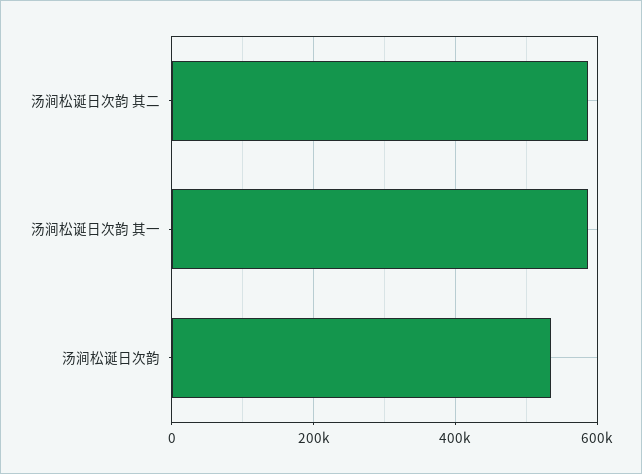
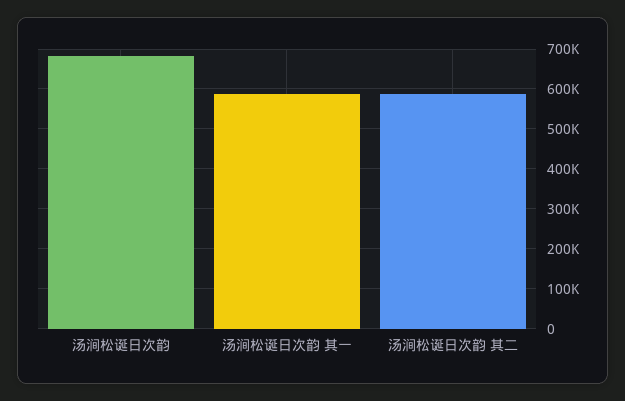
  {
    "汤涧松诞日次韵 其二": 580000,
    "汤涧松诞日次韵 其一": 580000,
-   "汤涧松诞日次韵": 540000
+   "汤涧松诞日次韵": 680000
  }

